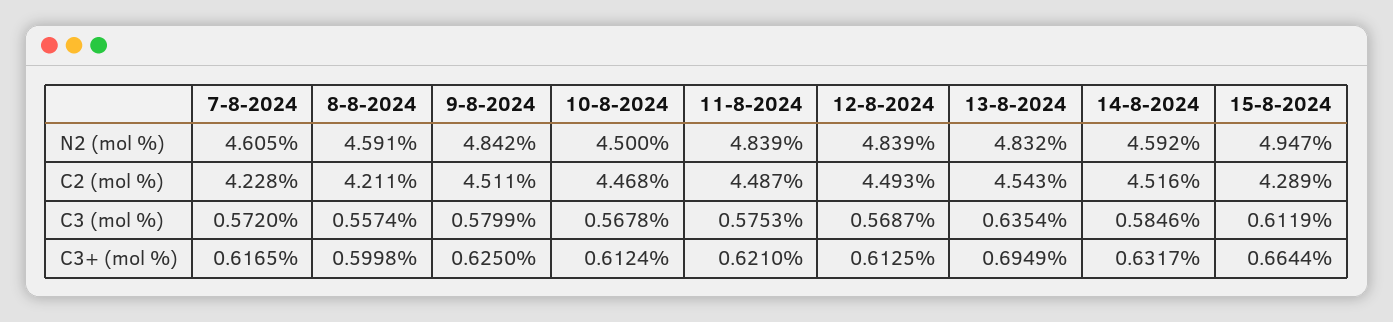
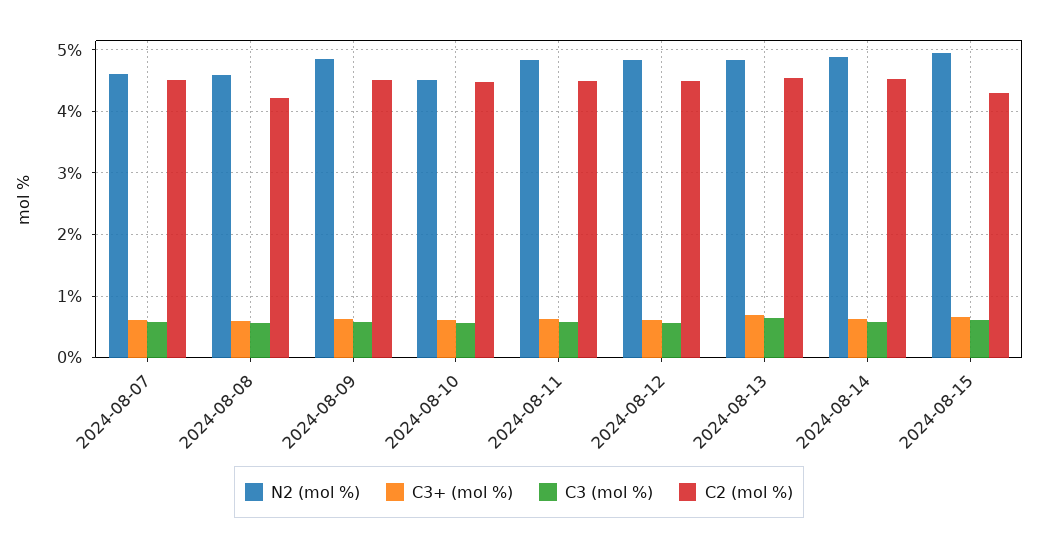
  {
    "N2 (mol %)": {
      "7-8-2024": 4.605,
      "8-8-2024": 4.591,
      "9-8-2024": 4.842,
      "10-8-2024": 4.5,
      "11-8-2024": 4.839,
      "12-8-2024": 4.839,
      "13-8-2024": 4.832,
-     "14-8-2024": 4.592,
+     "14-8-2024": 4.9,
      "15-8-2024": 4.947
    },
    "C2 (mol %)": {
-     "7-8-2024": 4.228,
+     "7-8-2024": 4.5,
      "8-8-2024": 4.211,
      "9-8-2024": 4.511,
      "10-8-2024": 4.468,
      "11-8-2024": 4.487,
      "12-8-2024": 4.493,
      "13-8-2024": 4.543,
      "14-8-2024": 4.516,
      "15-8-2024": 4.289
    },
    "C3 (mol %)": {
      "7-8-2024": 0.572,
      "8-8-2024": 0.5574,
      "9-8-2024": 0.5799,
      "10-8-2024": 0.5678,
      "11-8-2024": 0.5753,
      "12-8-2024": 0.5687,
      "13-8-2024": 0.6354,
      "14-8-2024": 0.5846,
      "15-8-2024": 0.6119
    },
    "C3+ (mol %)": {
      "7-8-2024": 0.6165,
      "8-8-2024": 0.5998,
      "9-8-2024": 0.625,
      "10-8-2024": 0.6124,
      "11-8-2024": 0.621,
      "12-8-2024": 0.6125,
      "13-8-2024": 0.6949,
      "14-8-2024": 0.6317,
      "15-8-2024": 0.6644
    }
  }

